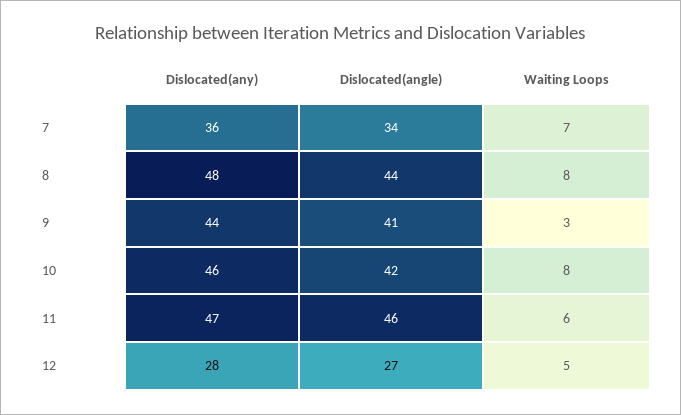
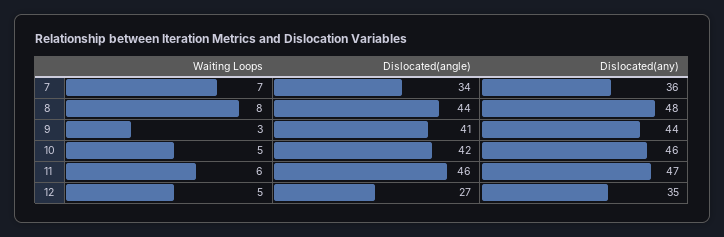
  {
    "Dislocated(any)": {
      "7": 36,
      "8": 48,
      "9": 44,
      "10": 46,
      "11": 47,
-     "12": 28
+     "12": 35
    },
    "Dislocated(angle)": {
      "7": 34,
      "8": 44,
      "9": 41,
      "10": 42,
      "11": 46,
      "12": 27
    },
    "Waiting Loops": {
      "7": 7,
      "8": 8,
      "9": 3,
-     "10": 8,
+     "10": 5,
      "11": 6,
      "12": 5
    }
  }

